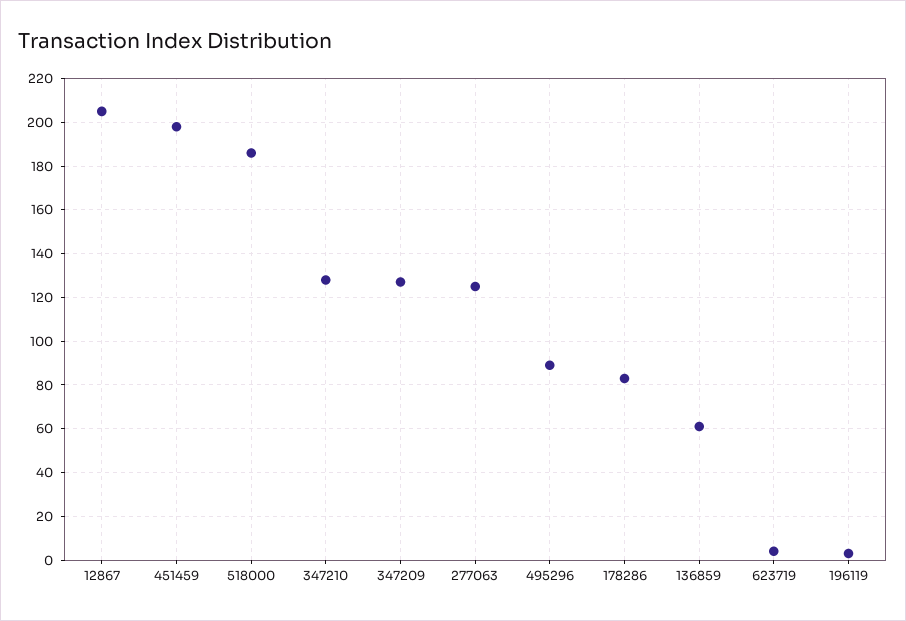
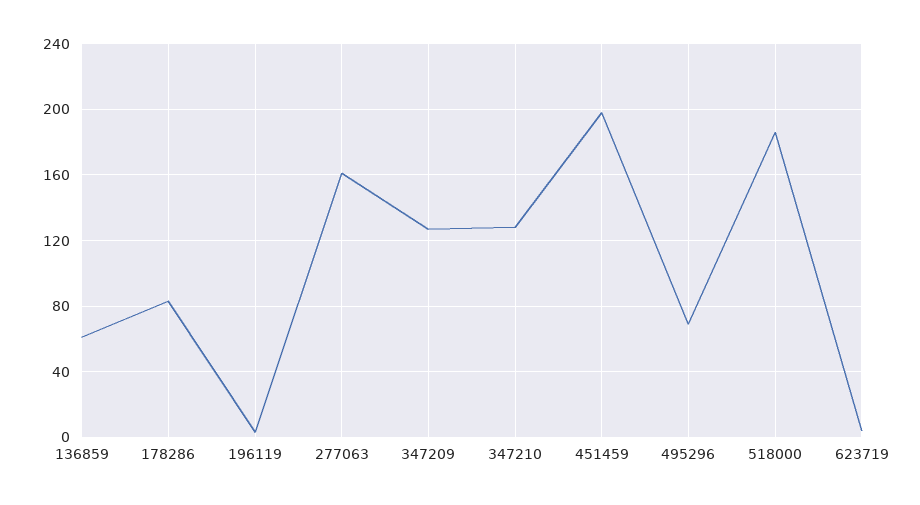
  {
-   "12867": 205,
    "451459": 200,
    "518000": 185,
    "347210": 130,
    "347209": 125,
-   "277063": 125,
+   "277063": 160,
-   "495296": 90,
+   "495296": 70,
    "178286": 85,
    "136859": 60,
    "623719": 5,
    "196119": 5
  }

